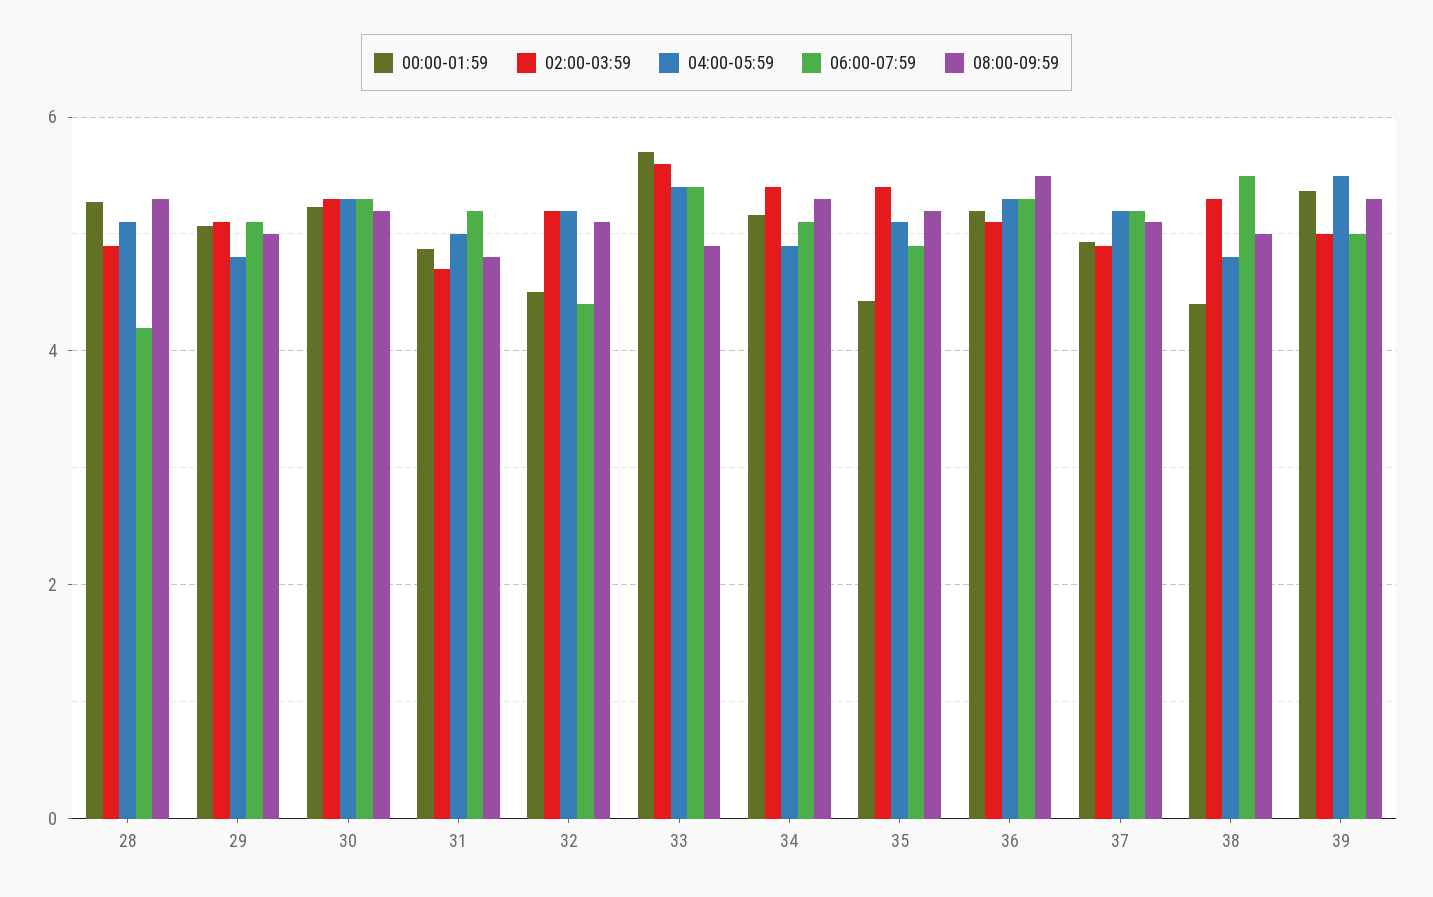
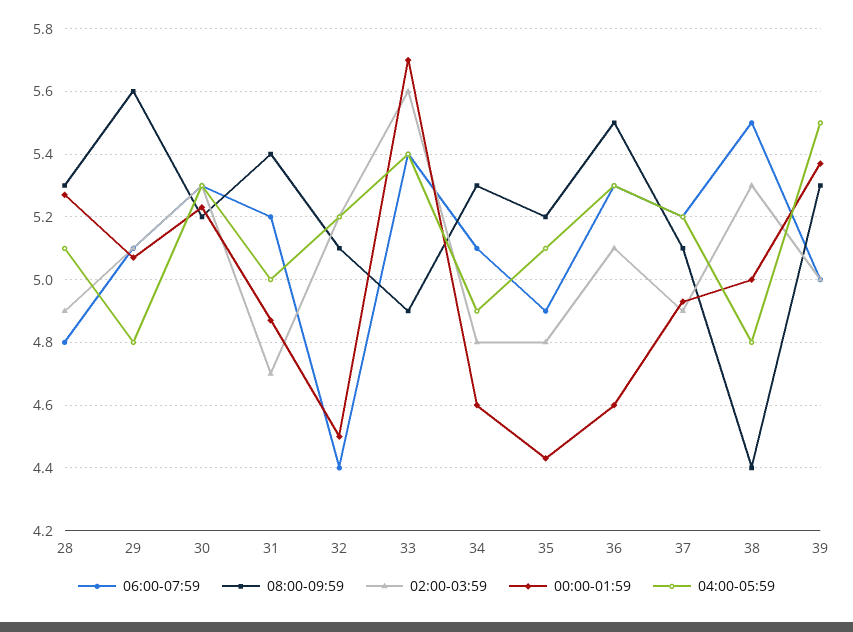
  {
    "00:00-01:59": {
      "28": 5.25,
      "29": 5.05,
      "30": 5.25,
      "31": 4.85,
      "32": 4.5,
      "33": 5.7,
-     "34": 5.2,
+     "34": 4.6,
      "35": 4.45,
-     "36": 5.2,
+     "36": 4.6,
      "37": 4.95,
-     "38": 4.4,
+     "38": 5,
      "39": 5.35
    },
    "02:00-03:59": {
      "28": 4.9,
      "29": 5.1,
      "30": 5.3,
      "31": 4.7,
      "32": 5.2,
      "33": 5.6,
-     "34": 5.4,
+     "34": 4.8,
-     "35": 5.4,
+     "35": 4.8,
      "36": 5.1,
      "37": 4.9,
      "38": 5.3,
      "39": 5
    },
    "04:00-05:59": {
      "28": 5.1,
      "29": 4.8,
      "30": 5.3,
      "31": 5,
      "32": 5.2,
      "33": 5.4,
      "34": 4.9,
      "35": 5.1,
      "36": 5.3,
      "37": 5.2,
      "38": 4.8,
      "39": 5.5
    },
    "06:00-07:59": {
-     "28": 4.2,
+     "28": 4.8,
      "29": 5.1,
      "30": 5.3,
      "31": 5.2,
      "32": 4.4,
      "33": 5.4,
      "34": 5.1,
      "35": 4.9,
      "36": 5.3,
      "37": 5.2,
      "38": 5.5,
      "39": 5
    },
    "08:00-09:59": {
      "28": 5.3,
-     "29": 5,
+     "29": 5.6,
      "30": 5.2,
-     "31": 4.8,
+     "31": 5.4,
      "32": 5.1,
      "33": 4.9,
      "34": 5.3,
      "35": 5.2,
      "36": 5.5,
      "37": 5.1,
-     "38": 5,
+     "38": 4.4,
      "39": 5.3
    }
  }

